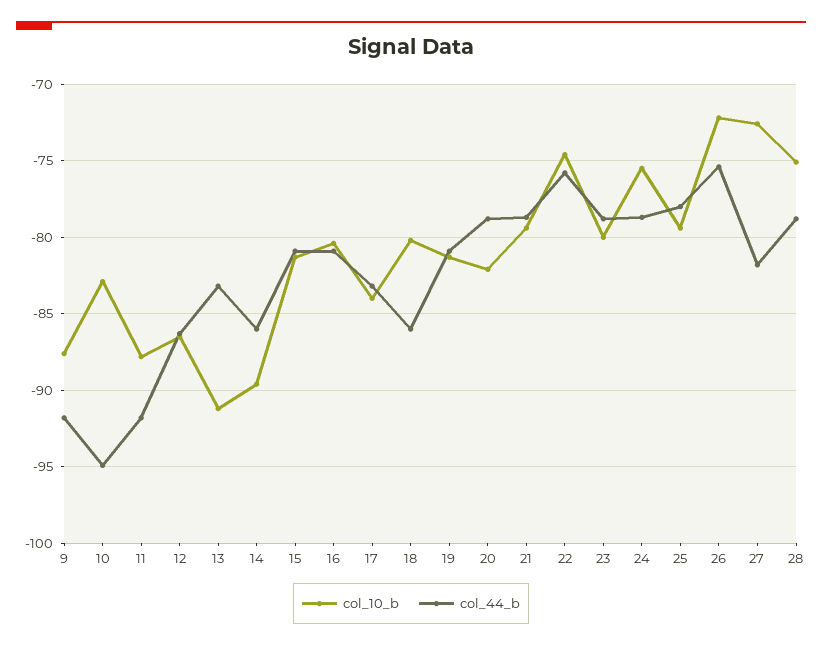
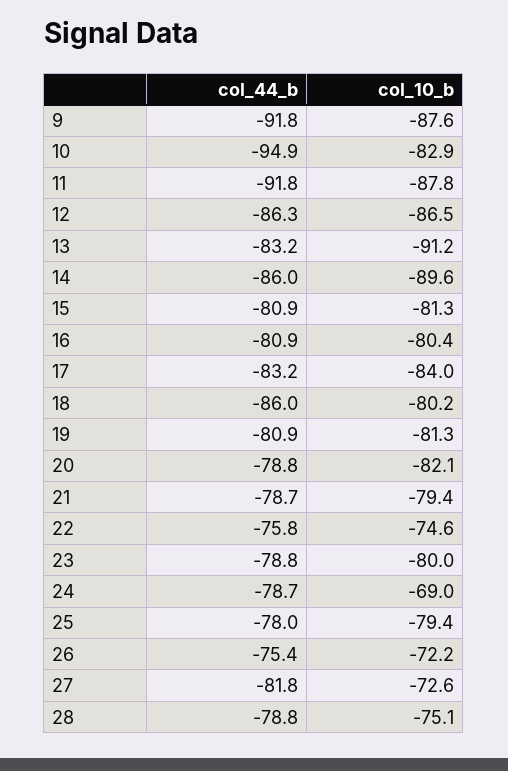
  {
    "col_10_b": {
      "9": -87.6,
      "10": -82.9,
      "11": -87.8,
      "12": -86.5,
      "13": -91.2,
      "14": -89.6,
      "15": -81.3,
      "16": -80.4,
      "17": -84,
      "18": -80.2,
      "19": -81.3,
      "20": -82.1,
      "21": -79.4,
      "22": -74.6,
      "23": -80,
-     "24": -75.5,
+     "24": -69,
      "25": -79.4,
      "26": -72.2,
      "27": -72.6,
      "28": -75.1
    },
    "col_44_b": {
      "9": -91.8,
      "10": -94.9,
      "11": -91.8,
      "12": -86.3,
      "13": -83.2,
      "14": -86,
      "15": -80.9,
      "16": -80.9,
      "17": -83.2,
      "18": -86,
      "19": -80.9,
      "20": -78.8,
      "21": -78.7,
      "22": -75.8,
      "23": -78.8,
      "24": -78.7,
      "25": -78,
      "26": -75.4,
      "27": -81.8,
      "28": -78.8
    }
  }

